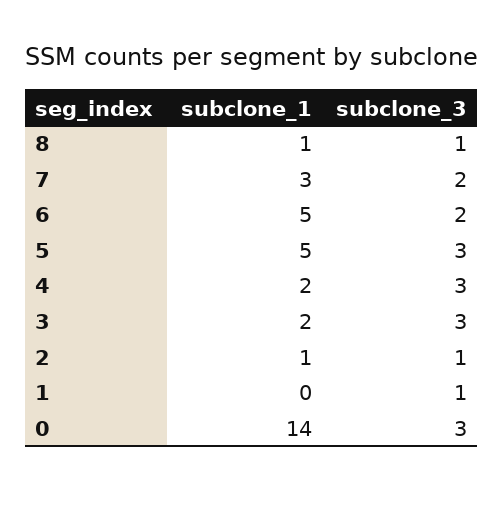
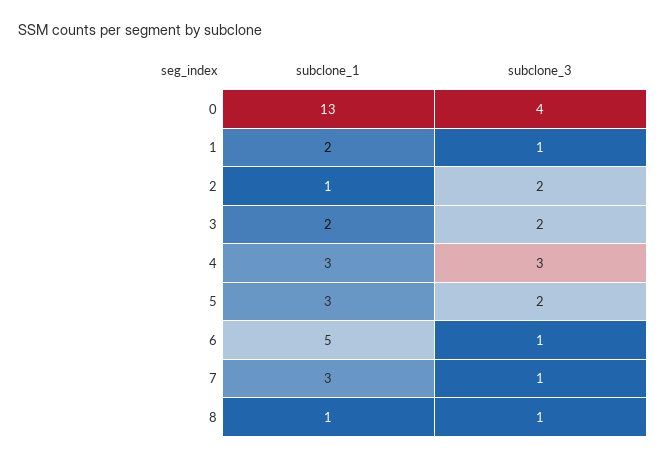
  {
    "subclone_1": {
      "8": 1,
      "7": 3,
      "6": 5,
-     "5": 5,
+     "5": 3,
-     "4": 2,
+     "4": 3,
      "3": 2,
      "2": 1,
-     "1": 0,
+     "1": 2,
-     "0": 14
+     "0": 13
    },
    "subclone_3": {
      "8": 1,
-     "7": 2,
+     "7": 1,
-     "6": 2,
+     "6": 1,
-     "5": 3,
+     "5": 2,
      "4": 3,
-     "3": 3,
+     "3": 2,
-     "2": 1,
+     "2": 2,
      "1": 1,
-     "0": 3
+     "0": 4
    }
  }

